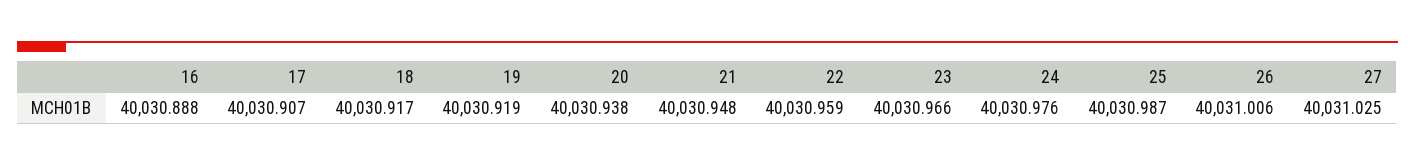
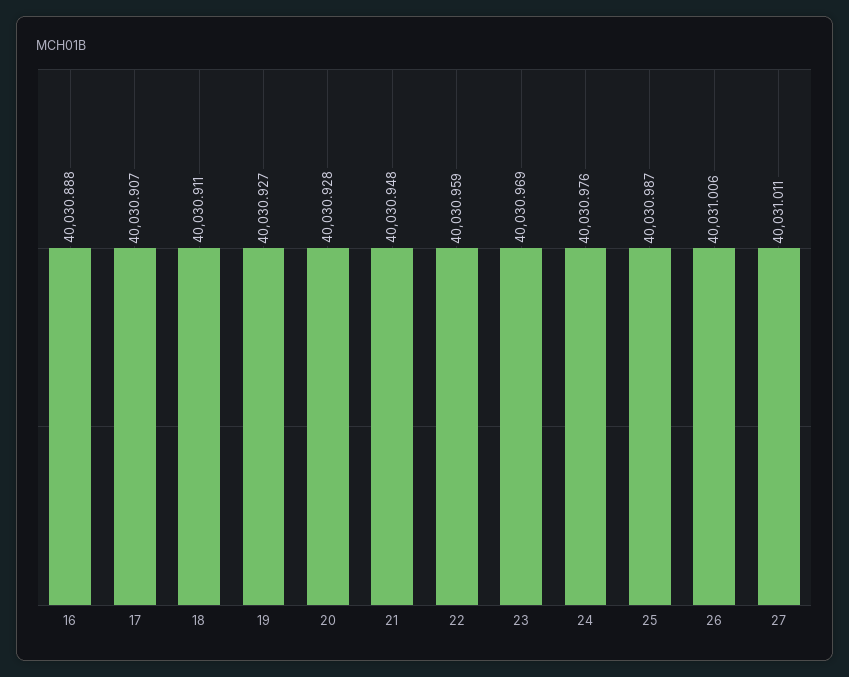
  {
    "16": 40030.888,
    "17": 40030.907,
-   "18": 40030.917,
+   "18": 40030.911,
-   "19": 40030.919,
+   "19": 40030.927,
-   "20": 40030.938,
+   "20": 40030.928,
    "21": 40030.948,
    "22": 40030.959,
-   "23": 40030.966,
+   "23": 40030.969,
    "24": 40030.976,
    "25": 40030.987,
    "26": 40031.006,
-   "27": 40031.025
+   "27": 40031.011
  }

